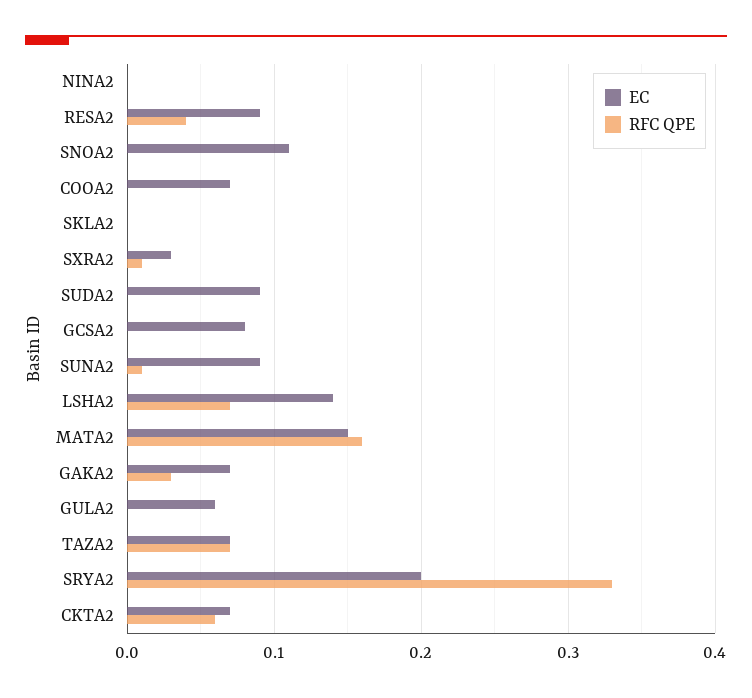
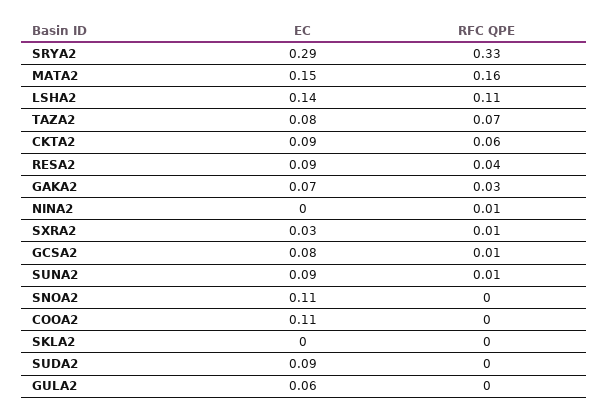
  {
    "EC": {
      "NINA2": 0,
      "RESA2": 0.09,
      "SNOA2": 0.11,
-     "COOA2": 0.07,
+     "COOA2": 0.11,
      "SKLA2": 0,
      "SXRA2": 0.03,
      "SUDA2": 0.09,
      "GCSA2": 0.08,
      "SUNA2": 0.09,
      "LSHA2": 0.14,
      "MATA2": 0.15,
      "GAKA2": 0.07,
      "GULA2": 0.06,
-     "TAZA2": 0.07,
+     "TAZA2": 0.08,
-     "SRYA2": 0.2,
+     "SRYA2": 0.29,
-     "CKTA2": 0.07
+     "CKTA2": 0.09
    },
    "RFC QPE": {
-     "NINA2": 0,
+     "NINA2": 0.01,
      "RESA2": 0.04,
      "SNOA2": 0,
      "COOA2": 0,
      "SKLA2": 0,
      "SXRA2": 0.01,
      "SUDA2": 0,
-     "GCSA2": 0,
+     "GCSA2": 0.01,
      "SUNA2": 0.01,
-     "LSHA2": 0.07,
+     "LSHA2": 0.11,
      "MATA2": 0.16,
      "GAKA2": 0.03,
      "GULA2": 0,
      "TAZA2": 0.07,
      "SRYA2": 0.33,
      "CKTA2": 0.06
    }
  }

